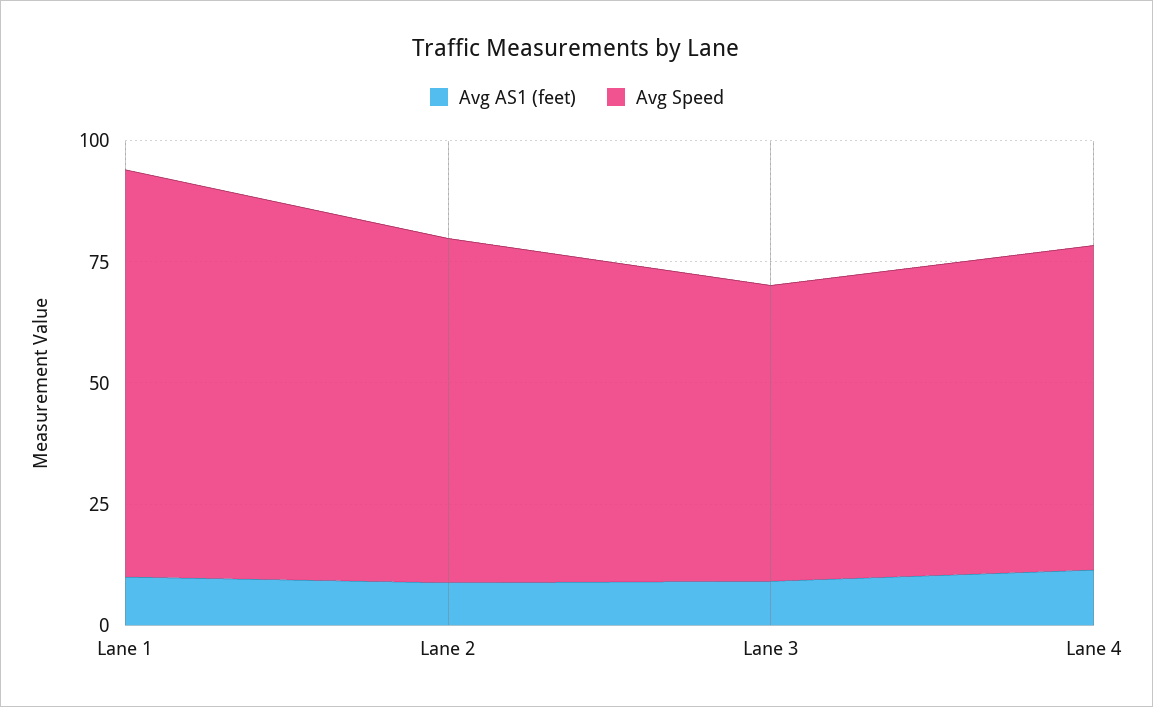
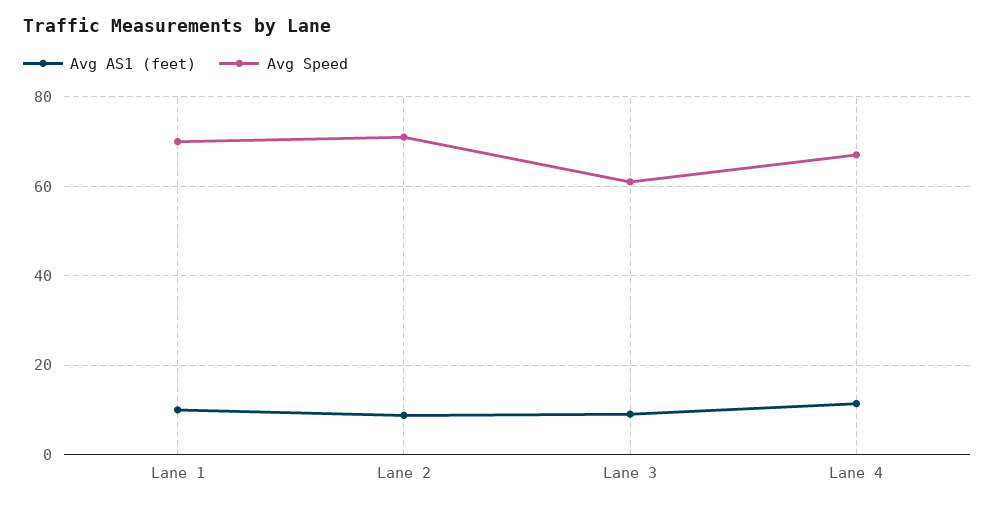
  {
    "Avg AS1 (feet)": {
      "Lane 1": 10,
      "Lane 2": 8,
      "Lane 3": 10,
      "Lane 4": 12
    },
    "Avg Speed": {
-     "Lane 1": 85,
+     "Lane 1": 70,
      "Lane 2": 72,
      "Lane 3": 62,
      "Lane 4": 68
    }
  }

